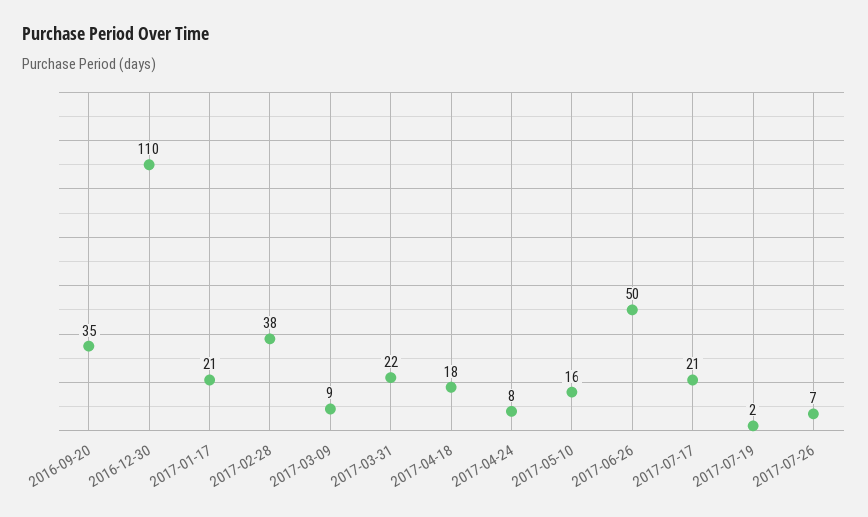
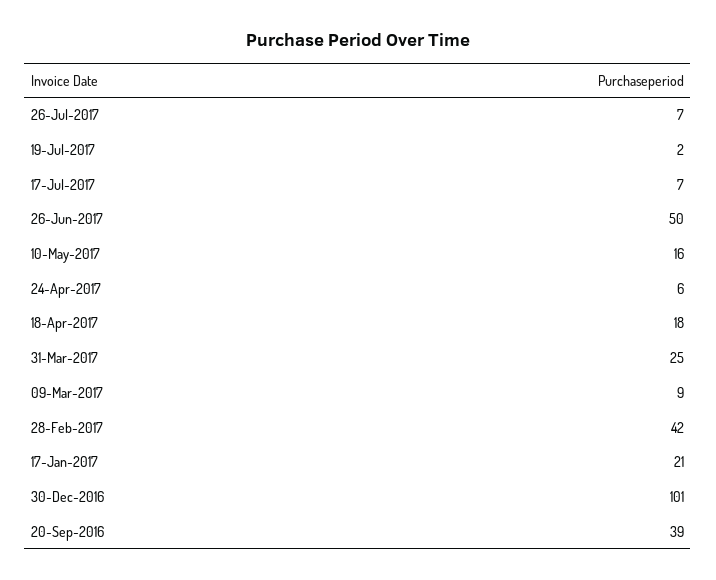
  {
-   "2016-09-20": 35,
+   "2016-09-20": 39,
-   "2016-12-30": 110,
+   "2016-12-30": 101,
    "2017-01-17": 21,
-   "2017-02-28": 38,
+   "2017-02-28": 42,
    "2017-03-09": 9,
-   "2017-03-31": 22,
+   "2017-03-31": 25,
    "2017-04-18": 18,
-   "2017-04-24": 8,
+   "2017-04-24": 6,
    "2017-05-10": 16,
    "2017-06-26": 50,
-   "2017-07-17": 21,
+   "2017-07-17": 7,
    "2017-07-19": 2,
    "2017-07-26": 7
  }

